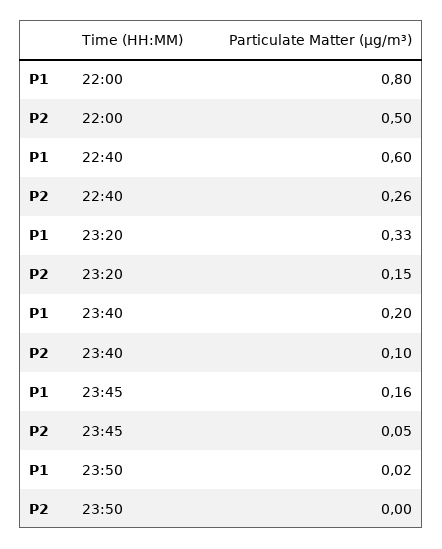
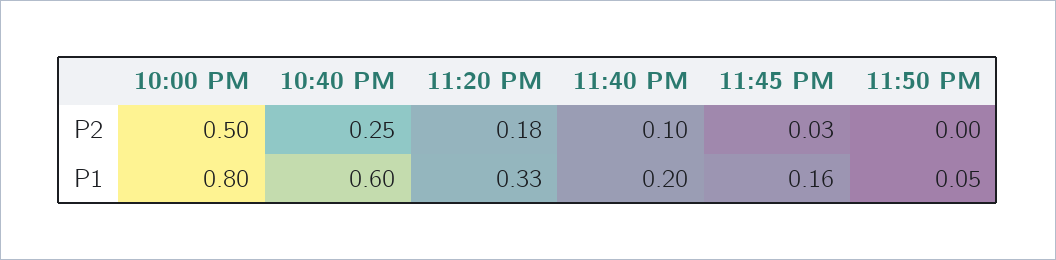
  {
    "P1": {
      "22:00": 0.8,
      "22:40": 0.6,
      "23:20": 0.33,
      "23:40": 0.2,
      "23:45": 0.16,
-     "23:50": 0.02
+     "23:50": 0.05
    },
    "P2": {
      "22:00": 0.5,
-     "22:40": 0.26,
+     "22:40": 0.25,
-     "23:20": 0.15,
+     "23:20": 0.18,
      "23:40": 0.1,
-     "23:45": 0.05,
+     "23:45": 0.03,
      "23:50": 0
    }
  }

